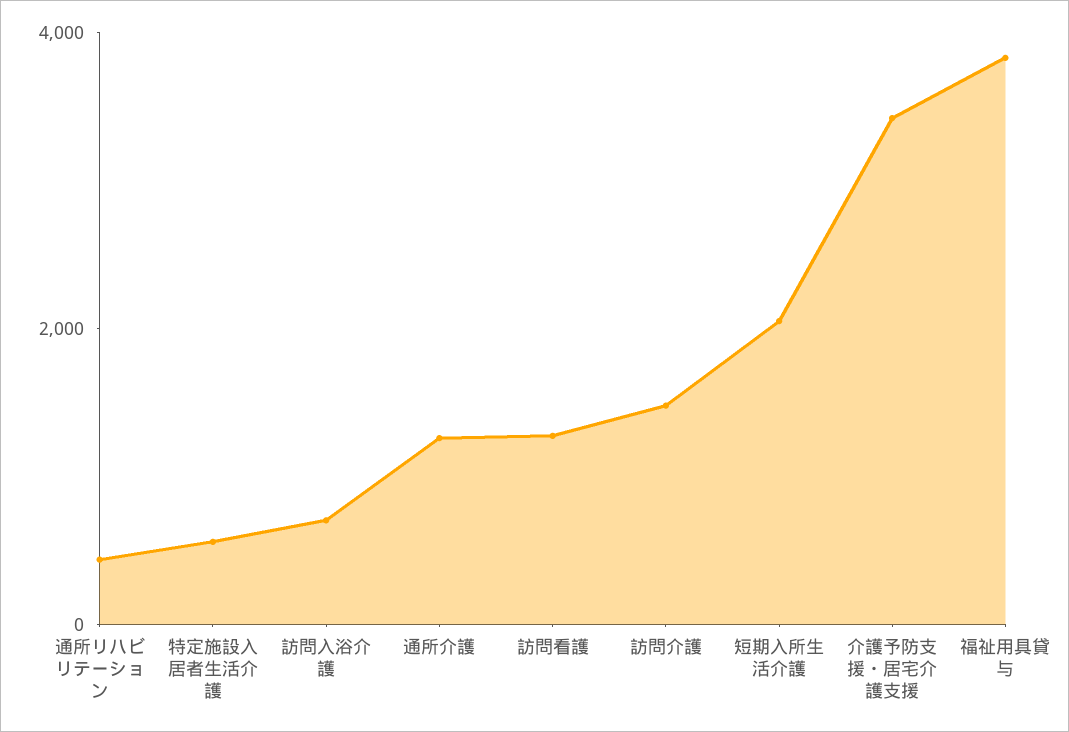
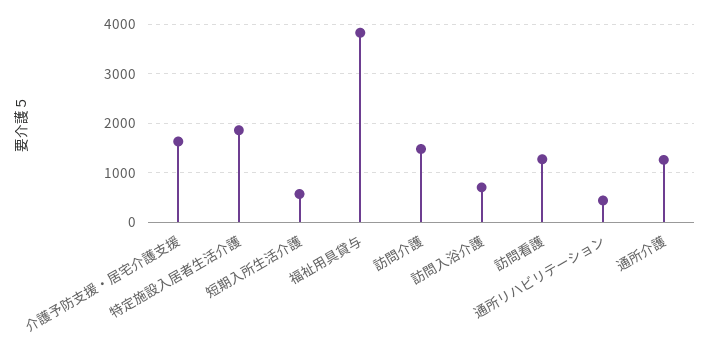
  {
    "通所リハビリテーション": 400,
-   "特定施設入居者生活介護": 500,
+   "特定施設入居者生活介護": 1800,
    "訪問入浴介護": 800,
    "通所介護": 1200,
    "訪問看護": 1200,
    "訪問介護": 1400,
-   "短期入所生活介護": 2000,
+   "短期入所生活介護": 600,
-   "介護予防支援・居宅介護支援": 3500,
+   "介護予防支援・居宅介護支援": 1600,
    "福祉用具貸与": 3800
  }

